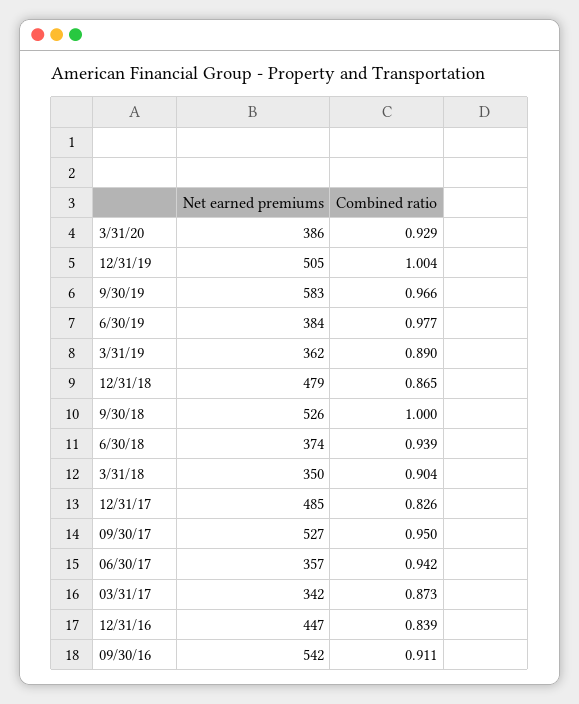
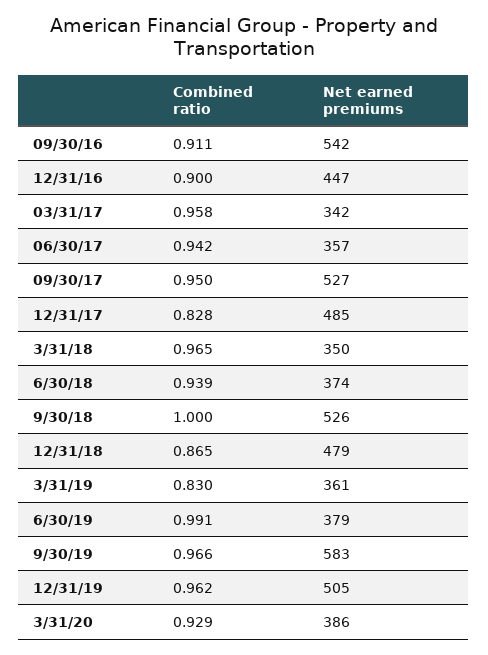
  {
    "Net earned premiums": {
      "3/31/20": 386,
      "12/31/19": 505,
      "9/30/19": 583,
-     "6/30/19": 384,
+     "6/30/19": 379,
-     "3/31/19": 362,
+     "3/31/19": 361,
      "12/31/18": 479,
      "9/30/18": 526,
      "6/30/18": 374,
      "3/31/18": 350,
      "12/31/17": 485,
      "09/30/17": 527,
      "06/30/17": 357,
      "03/31/17": 342,
      "12/31/16": 447,
      "09/30/16": 542
    },
    "Combined ratio": {
      "3/31/20": 0.929,
-     "12/31/19": 1.004,
+     "12/31/19": 0.962,
      "9/30/19": 0.966,
-     "6/30/19": 0.977,
+     "6/30/19": 0.991,
-     "3/31/19": 0.89,
+     "3/31/19": 0.83,
      "12/31/18": 0.865,
      "9/30/18": 1,
      "6/30/18": 0.939,
-     "3/31/18": 0.904,
+     "3/31/18": 0.965,
-     "12/31/17": 0.826,
+     "12/31/17": 0.828,
      "09/30/17": 0.95,
      "06/30/17": 0.942,
-     "03/31/17": 0.873,
+     "03/31/17": 0.958,
-     "12/31/16": 0.839,
+     "12/31/16": 0.9,
      "09/30/16": 0.911
    }
  }

